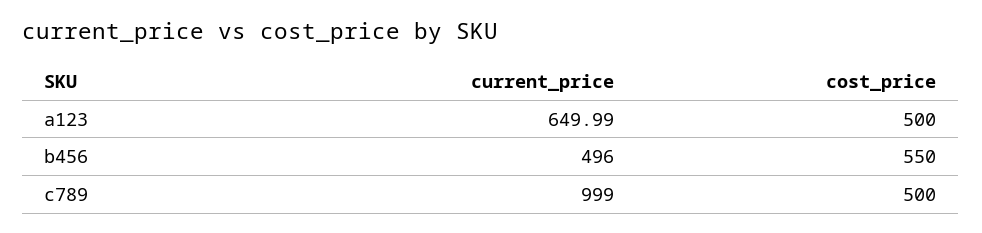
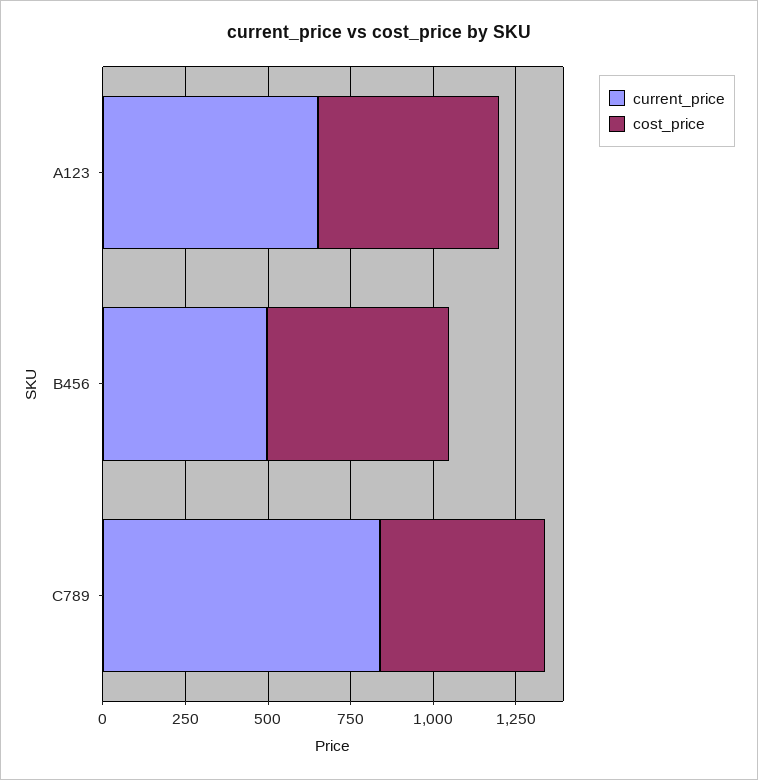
  {
    "current_price": {
      "a123": 649.99,
      "b456": 496,
-     "c789": 999
+     "c789": 850
    },
    "cost_price": {
-     "a123": 500,
+     "a123": 550,
      "b456": 550,
      "c789": 500
    }
  }

